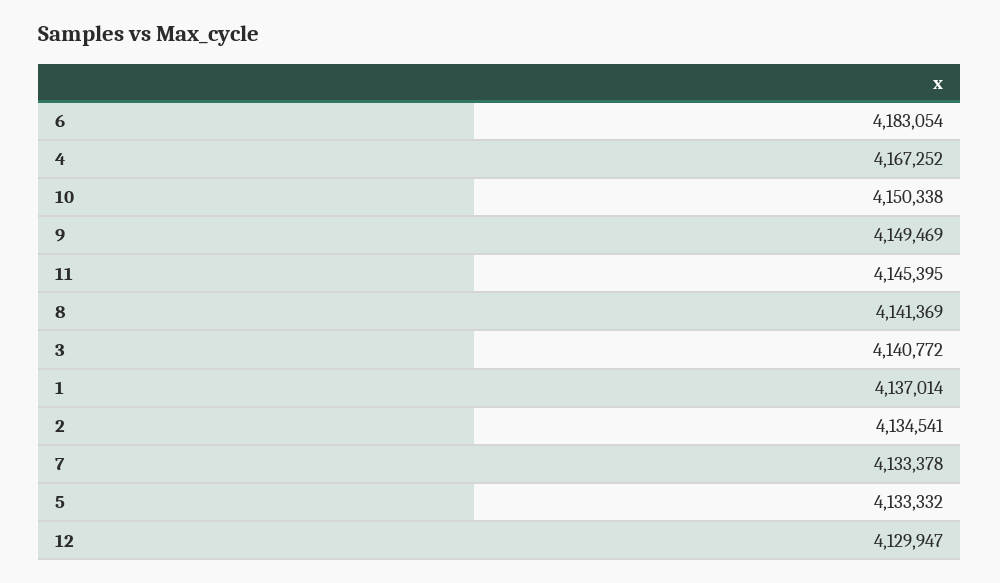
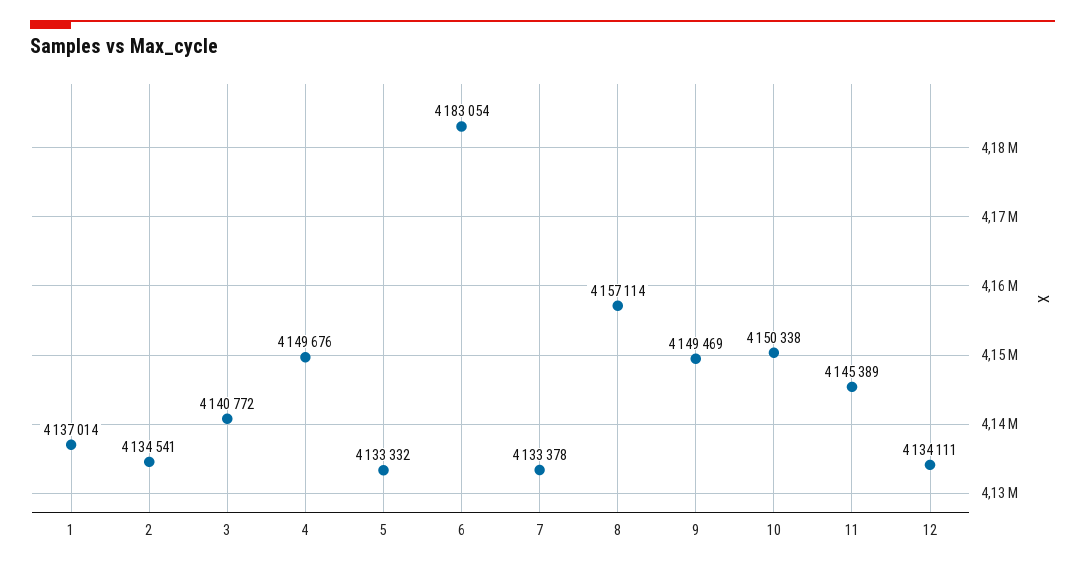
  {
    "6": 4183054,
-   "4": 4167252,
+   "4": 4149676,
    "10": 4150338,
    "9": 4149469,
-   "11": 4145395,
+   "11": 4145389,
-   "8": 4141369,
+   "8": 4157114,
    "3": 4140772,
    "1": 4137014,
    "2": 4134541,
    "7": 4133378,
    "5": 4133332,
-   "12": 4129947
+   "12": 4134111
  }

